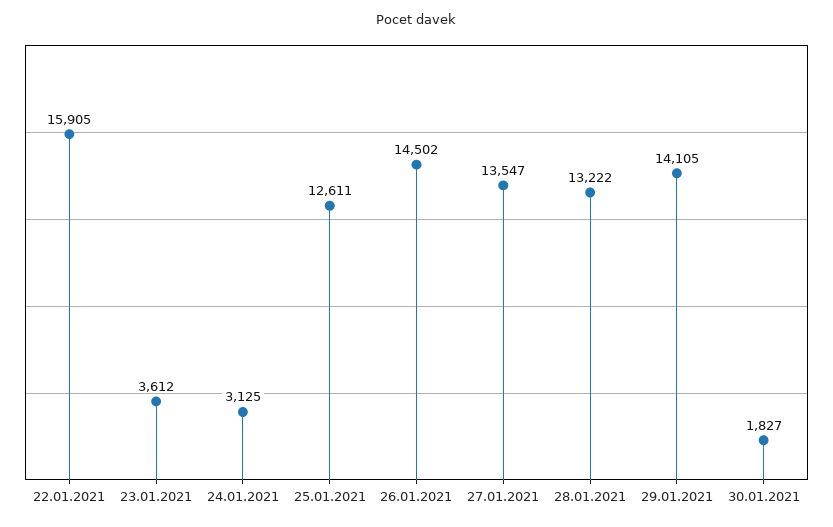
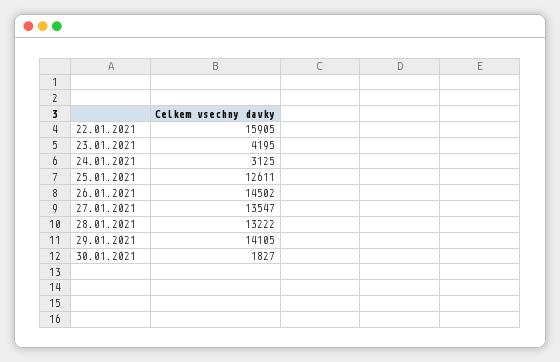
  {
    "22.01.2021": 15905,
-   "23.01.2021": 3612,
+   "23.01.2021": 4195,
    "24.01.2021": 3125,
    "25.01.2021": 12611,
    "26.01.2021": 14502,
    "27.01.2021": 13547,
    "28.01.2021": 13222,
    "29.01.2021": 14105,
    "30.01.2021": 1827
  }

